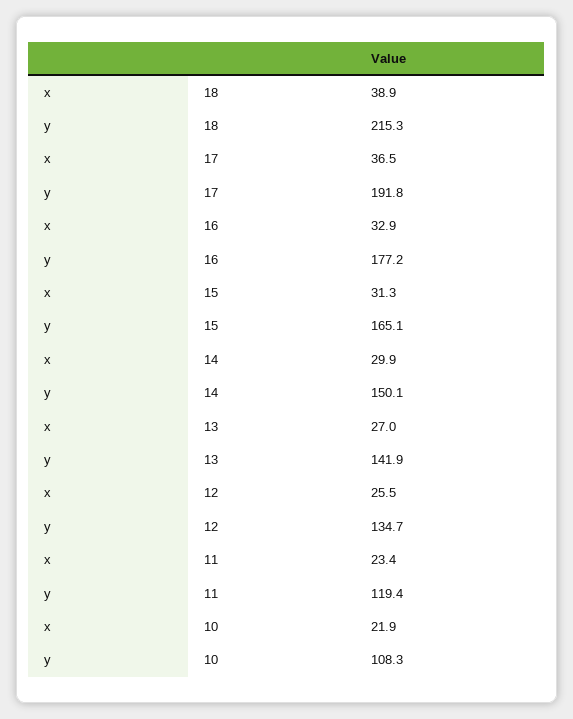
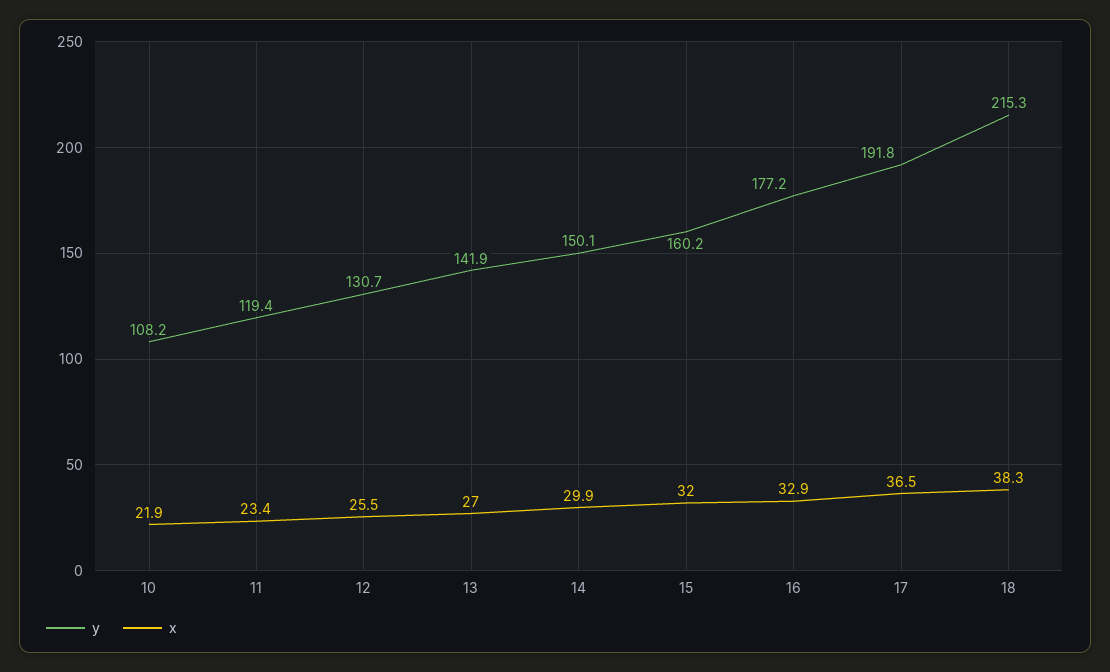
  {
    "x": {
-     "18": 38.9,
+     "18": 38.3,
      "17": 36.5,
      "16": 32.9,
-     "15": 31.3,
+     "15": 32,
      "14": 29.9,
      "13": 27,
      "12": 25.5,
      "11": 23.4,
      "10": 21.9
    },
    "y": {
      "18": 215.3,
      "17": 191.8,
      "16": 177.2,
-     "15": 165.1,
+     "15": 160.2,
      "14": 150.1,
      "13": 141.9,
-     "12": 134.7,
+     "12": 130.7,
      "11": 119.4,
-     "10": 108.3
+     "10": 108.2
    }
  }

